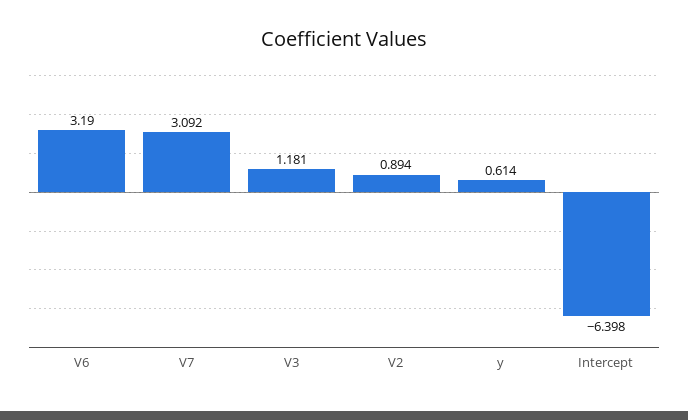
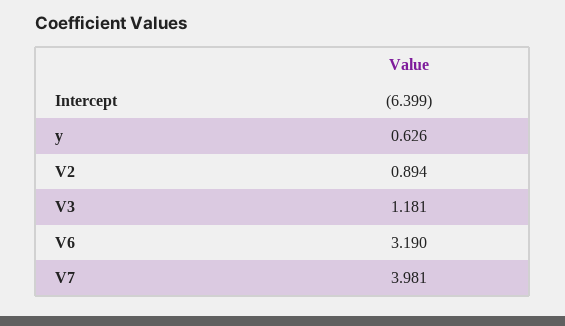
  {
    "V6": 3.19,
-   "V7": 3.092,
+   "V7": 3.981,
    "V3": 1.181,
    "V2": 0.894,
-   "y": 0.614,
+   "y": 0.626,
-   "Intercept": -6.398
+   "Intercept": -6.399
  }

